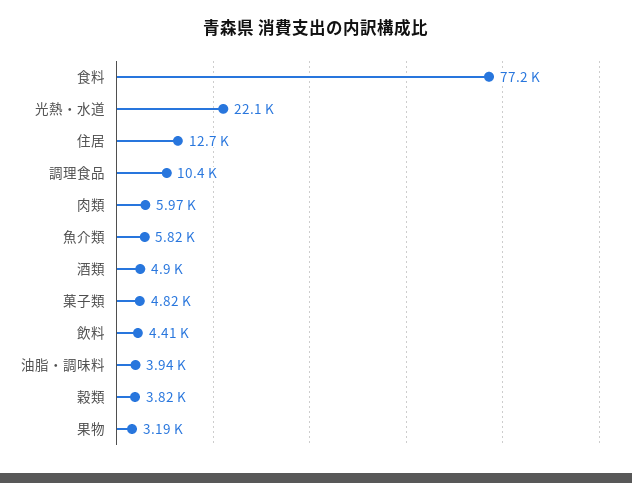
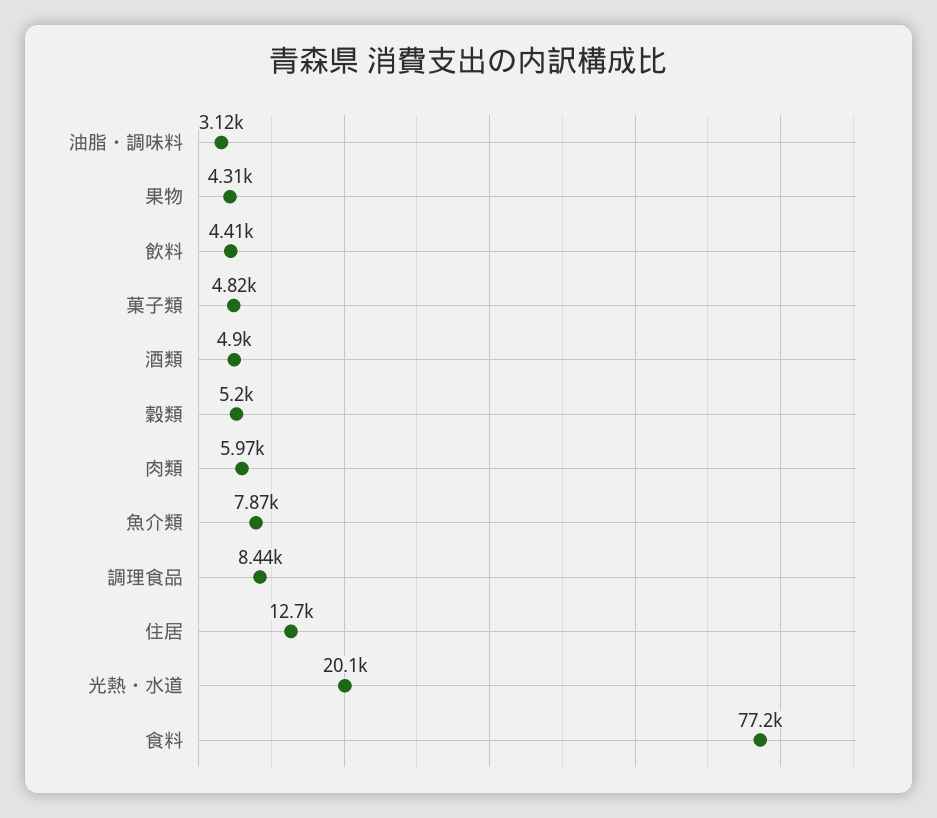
  {
    "食料": 77200,
-   "光熱・水道": 22100,
+   "光熱・水道": 20100,
    "住居": 12700,
-   "調理食品": 10400,
+   "調理食品": 8440,
    "肉類": 5970,
-   "魚介類": 5820,
+   "魚介類": 7870,
    "酒類": 4900,
    "菓子類": 4820,
    "飲料": 4410,
-   "油脂・調味料": 3940,
+   "油脂・調味料": 3120,
-   "穀類": 3820,
+   "穀類": 5200,
-   "果物": 3190
+   "果物": 4310
  }

